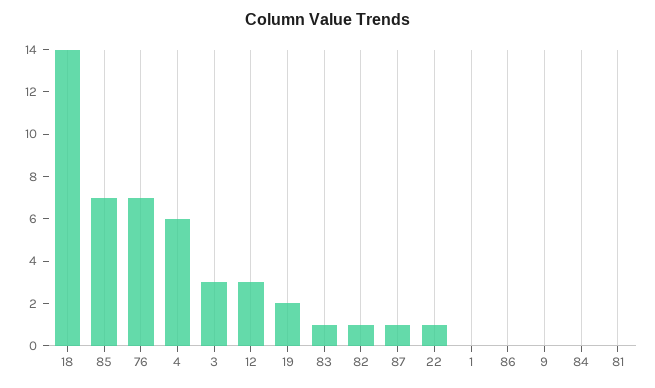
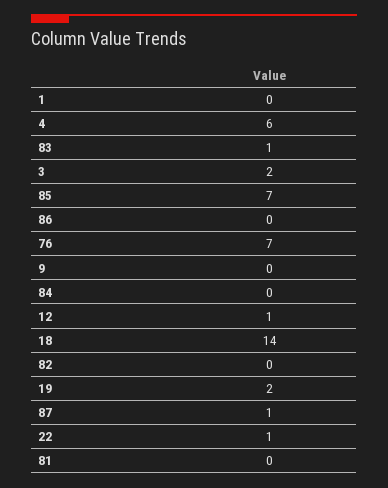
  {
    "18": 14,
    "85": 7,
    "76": 7,
    "4": 6,
-   "3": 3,
+   "3": 2,
-   "12": 3,
+   "12": 1,
    "19": 2,
    "83": 1,
-   "82": 1,
+   "82": 0,
    "87": 1,
    "22": 1,
    "1": 0,
    "86": 0,
    "9": 0,
    "84": 0,
    "81": 0
  }

